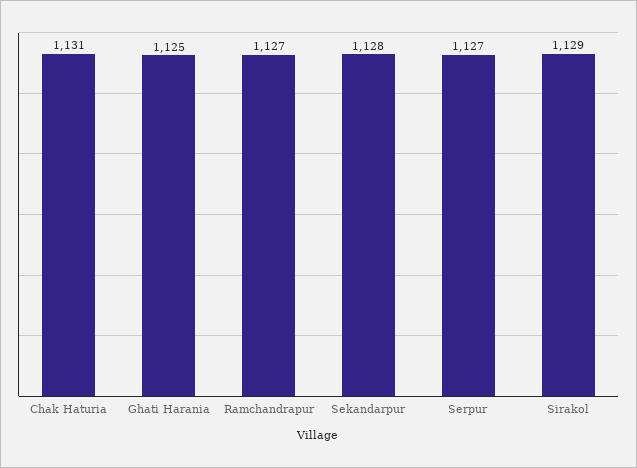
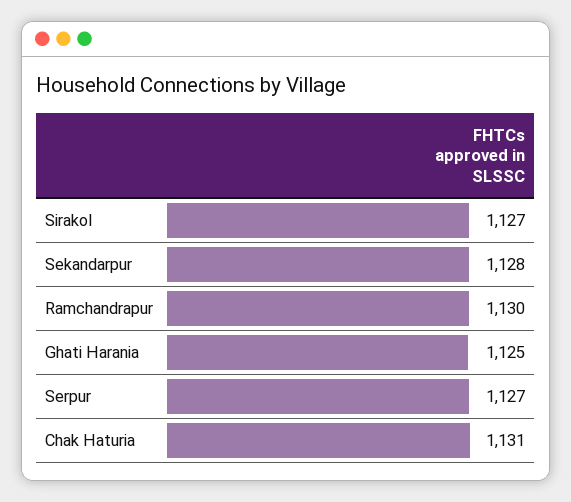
  {
    "Chak Haturia": 1131,
    "Ghati Harania": 1125,
-   "Ramchandrapur": 1127,
+   "Ramchandrapur": 1130,
    "Sekandarpur": 1128,
    "Serpur": 1127,
-   "Sirakol": 1129
+   "Sirakol": 1127
  }

